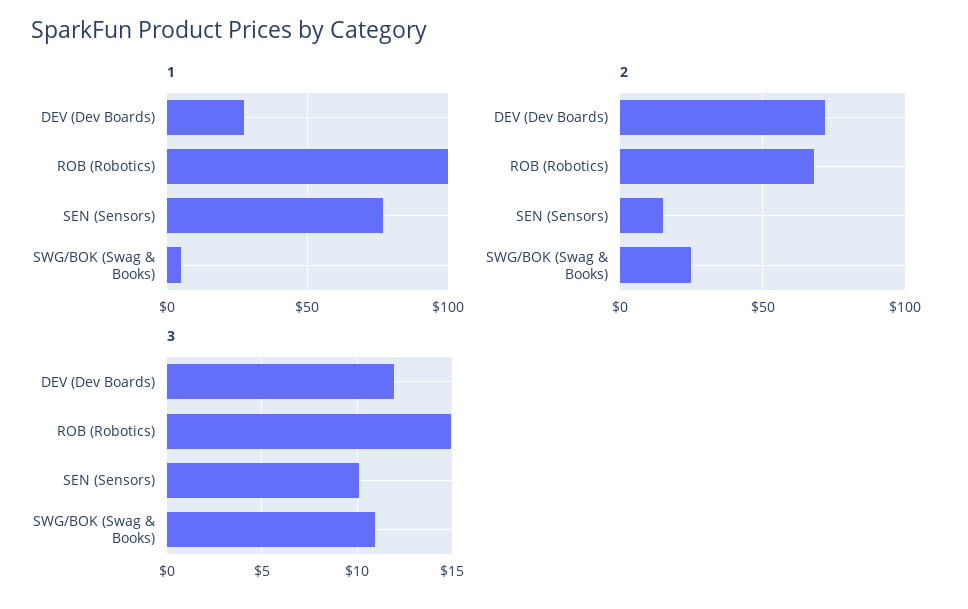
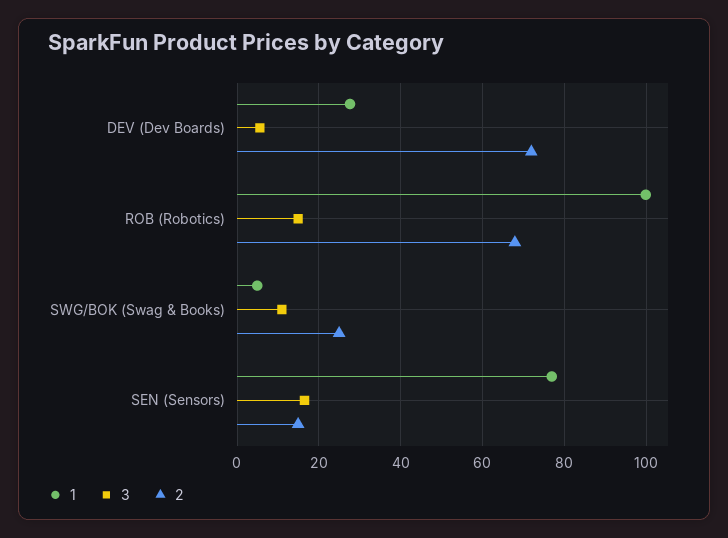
  {
    "1": {
      "DEV (Dev Boards)": 28,
      "ROB (Robotics)": 100,
      "SEN (Sensors)": 76,
      "SWG/BOK (Swag & Books)": 4
    },
    "2": {
      "DEV (Dev Boards)": 72,
      "ROB (Robotics)": 68,
      "SEN (Sensors)": 14,
      "SWG/BOK (Swag & Books)": 24
    },
    "3": {
-     "DEV (Dev Boards)": 12,
+     "DEV (Dev Boards)": 6,
      "ROB (Robotics)": 15,
-     "SEN (Sensors)": 10,
+     "SEN (Sensors)": 16,
      "SWG/BOK (Swag & Books)": 11
    }
  }

